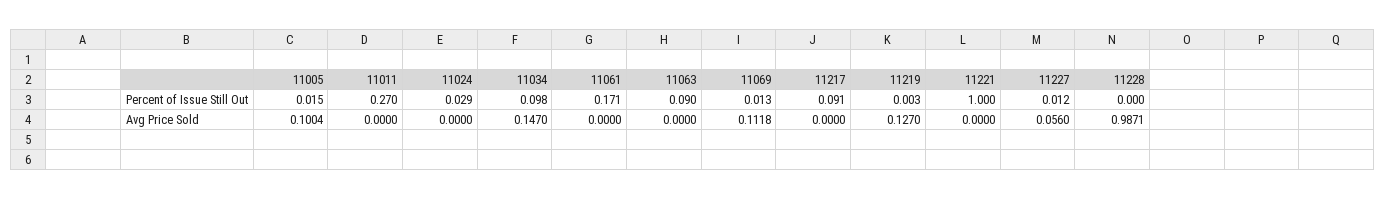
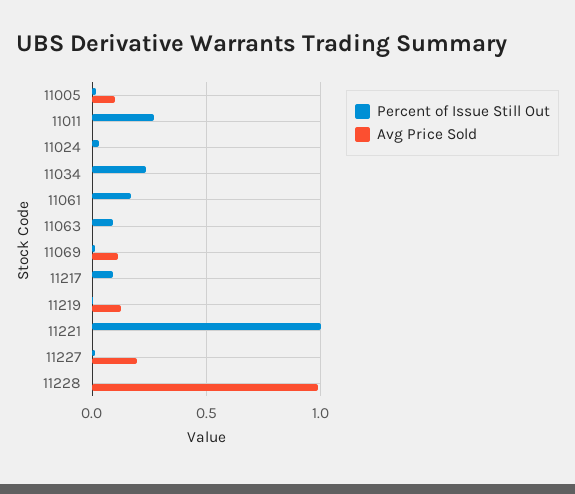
  {
    "Percent of Issue Still Out": {
      "11005": 0.015,
      "11011": 0.27,
      "11024": 0.029,
-     "11034": 0.098,
+     "11034": 0.25,
      "11061": 0.171,
      "11063": 0.09,
      "11069": 0.013,
      "11217": 0.091,
      "11219": 0.003,
      "11221": 1,
      "11227": 0.012,
      "11228": 0
    },
    "Avg Price Sold": {
      "11005": 0.1004,
      "11011": 0,
      "11024": 0,
-     "11034": 0.147,
+     "11034": 0,
      "11061": 0,
      "11063": 0,
      "11069": 0.1118,
      "11217": 0,
      "11219": 0.127,
      "11221": 0,
-     "11227": 0.056,
+     "11227": 0.2,
      "11228": 0.9871
    }
  }

